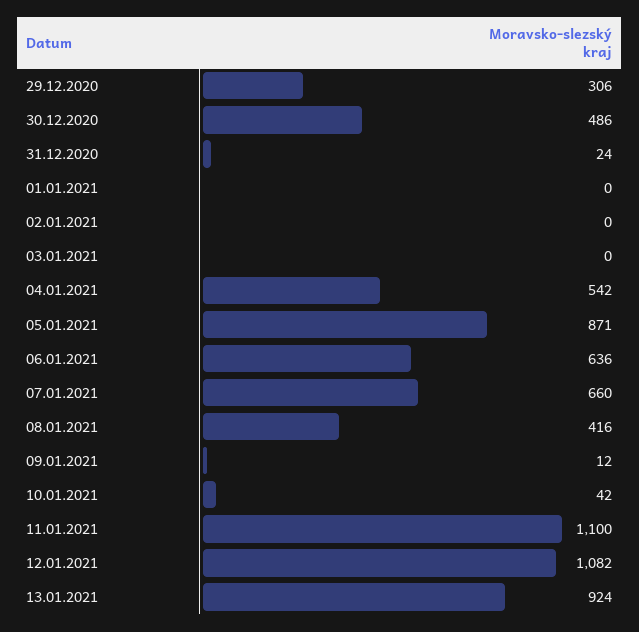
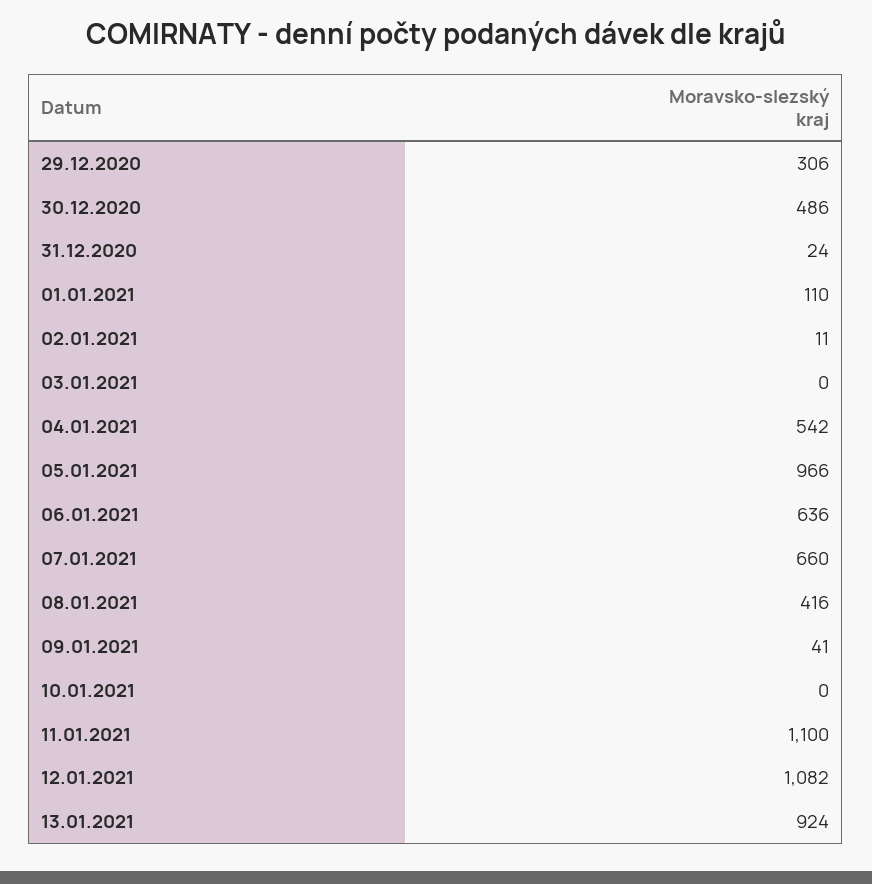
  {
    "29.12.2020": 306,
    "30.12.2020": 486,
    "31.12.2020": 24,
-   "01.01.2021": 0,
+   "01.01.2021": 110,
-   "02.01.2021": 0,
+   "02.01.2021": 11,
    "03.01.2021": 0,
    "04.01.2021": 542,
-   "05.01.2021": 871,
+   "05.01.2021": 966,
    "06.01.2021": 636,
    "07.01.2021": 660,
    "08.01.2021": 416,
-   "09.01.2021": 12,
+   "09.01.2021": 41,
-   "10.01.2021": 42,
+   "10.01.2021": 0,
    "11.01.2021": 1100,
    "12.01.2021": 1082,
    "13.01.2021": 924
  }

